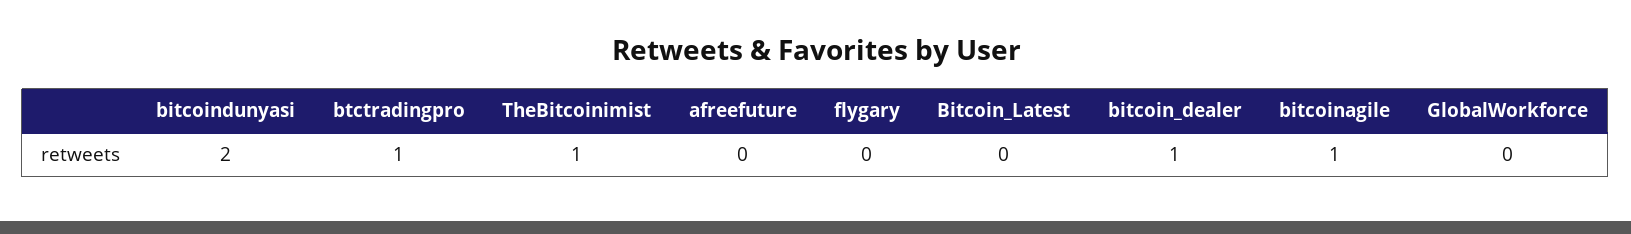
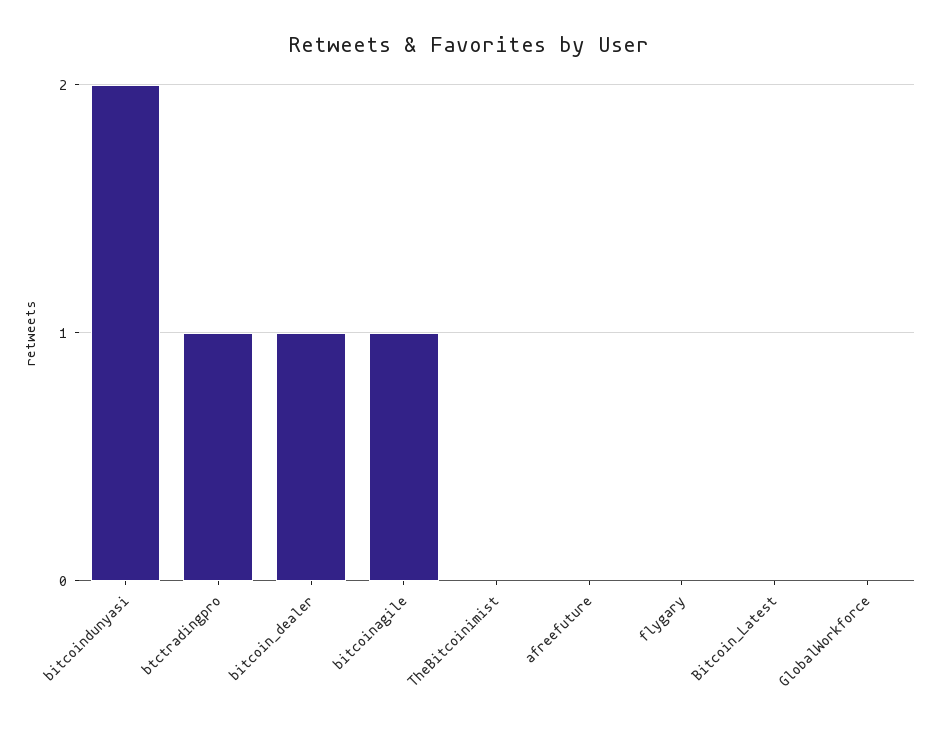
  {
    "bitcoindunyasi": 2,
    "btctradingpro": 1,
-   "TheBitcoinimist": 1,
+   "TheBitcoinimist": 0,
    "afreefuture": 0,
    "flygary": 0,
    "Bitcoin_Latest": 0,
    "bitcoin_dealer": 1,
    "bitcoinagile": 1,
    "GlobalWorkforce": 0
  }

